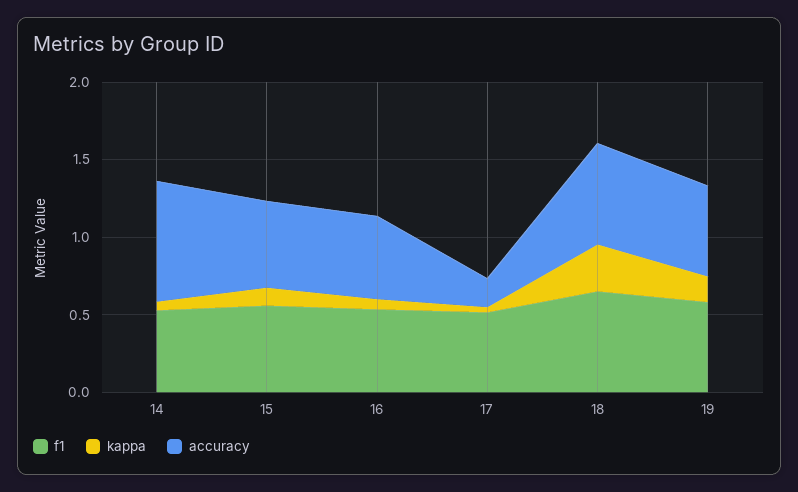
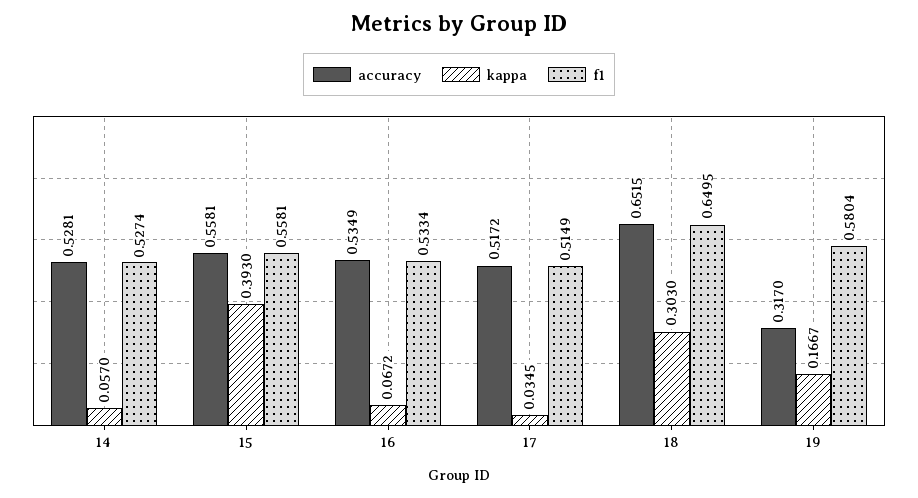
  {
    "f1": {
      "14": 0.5274,
      "15": 0.5581,
      "16": 0.5334,
      "17": 0.5149,
      "18": 0.6495,
      "19": 0.5804
    },
    "kappa": {
      "14": 0.057,
-     "15": 0.1,
+     "15": 0.393,
      "16": 0.0672,
      "17": 0.0345,
      "18": 0.303,
      "19": 0.1667
    },
    "accuracy": {
-     "14": 0.8,
+     "14": 0.5281,
      "15": 0.5581,
      "16": 0.5349,
-     "17": 0.2,
+     "17": 0.5172,
      "18": 0.6515,
-     "19": 0.6
+     "19": 0.317
    }
  }

